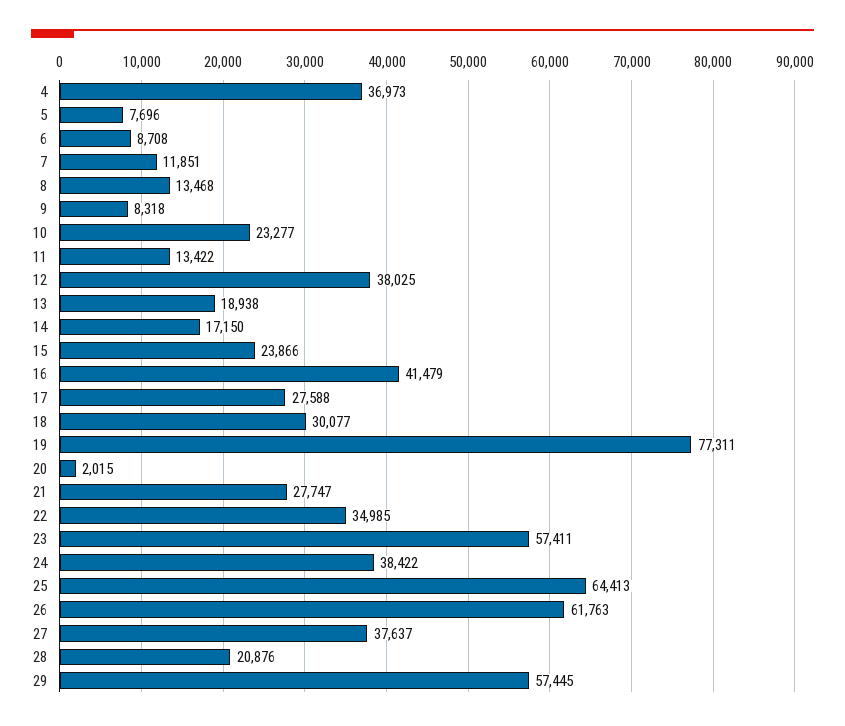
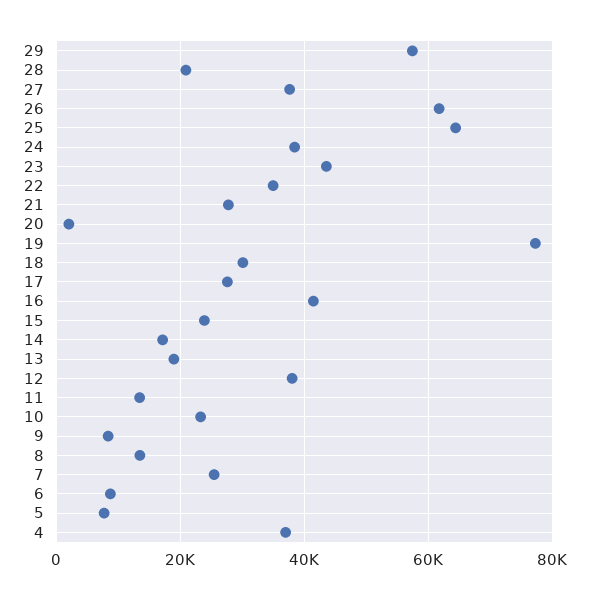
  {
    "4": 36973,
    "5": 7696,
    "6": 8708,
-   "7": 11851,
+   "7": 26000,
    "8": 13468,
    "9": 8318,
    "10": 23277,
    "11": 13422,
    "12": 38025,
    "13": 18938,
    "14": 17150,
    "15": 23866,
    "16": 41479,
    "17": 27588,
    "18": 30077,
    "19": 77311,
    "20": 2015,
    "21": 27747,
    "22": 34985,
-   "23": 57411,
+   "23": 44000,
    "24": 38422,
    "25": 64413,
    "26": 61763,
    "27": 37637,
    "28": 20876,
    "29": 57445
  }

